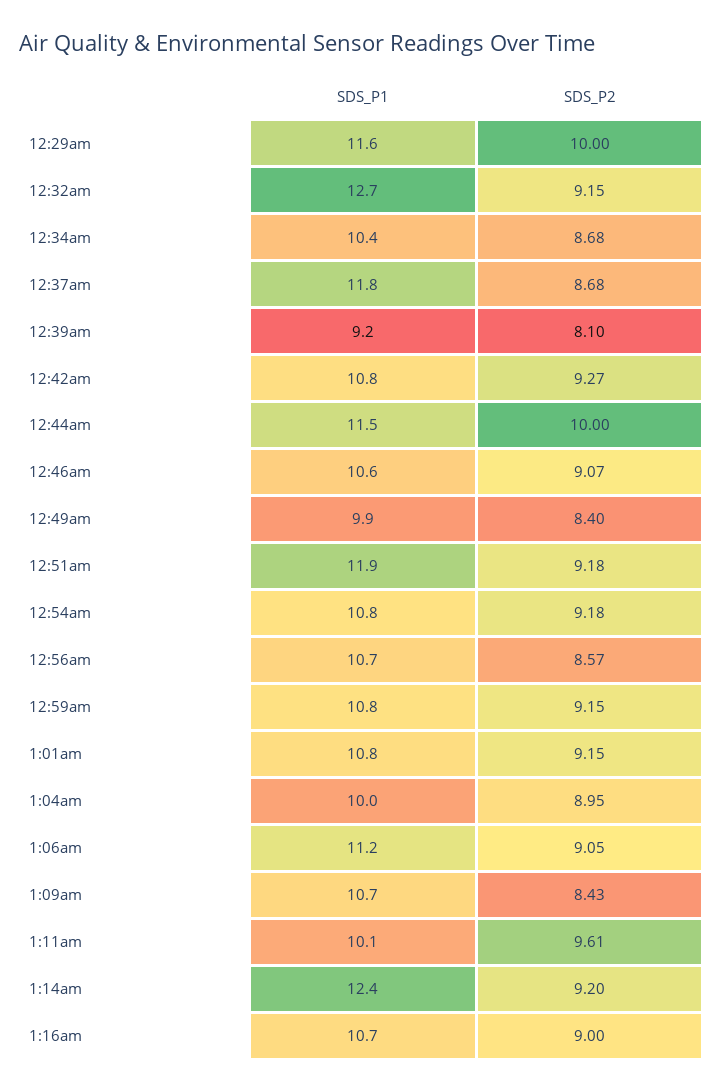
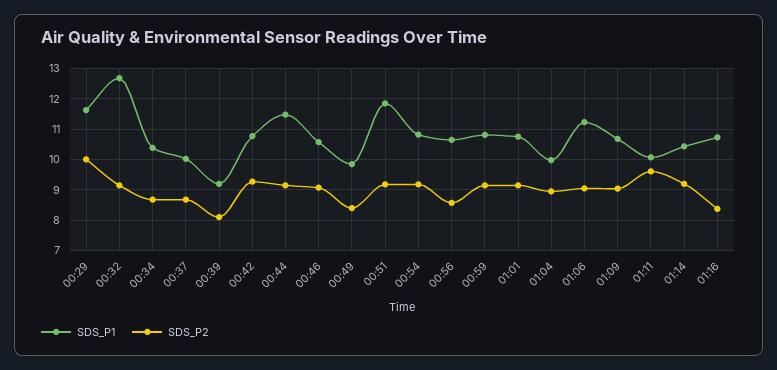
  {
    "SDS_P1": {
      "12:29am": 11.6,
      "12:32am": 12.7,
      "12:34am": 10.4,
-     "12:37am": 11.8,
+     "12:37am": 10,
      "12:39am": 9.2,
      "12:42am": 10.8,
      "12:44am": 11.5,
      "12:46am": 10.6,
      "12:49am": 9.9,
      "12:51am": 11.9,
      "12:54am": 10.8,
      "12:56am": 10.7,
      "12:59am": 10.8,
      "1:01am": 10.8,
      "1:04am": 10,
      "1:06am": 11.2,
      "1:09am": 10.7,
      "1:11am": 10.1,
-     "1:14am": 12.4,
+     "1:14am": 10.4,
      "1:16am": 10.7
    },
    "SDS_P2": {
      "12:29am": 10,
      "12:32am": 9.15,
      "12:34am": 8.68,
      "12:37am": 8.68,
      "12:39am": 8.1,
      "12:42am": 9.27,
-     "12:44am": 10,
+     "12:44am": 9.2,
      "12:46am": 9.07,
      "12:49am": 8.4,
      "12:51am": 9.18,
      "12:54am": 9.18,
      "12:56am": 8.57,
      "12:59am": 9.15,
      "1:01am": 9.15,
      "1:04am": 8.95,
      "1:06am": 9.05,
-     "1:09am": 8.43,
+     "1:09am": 9,
      "1:11am": 9.61,
      "1:14am": 9.2,
-     "1:16am": 9
+     "1:16am": 8.4
    }
  }

